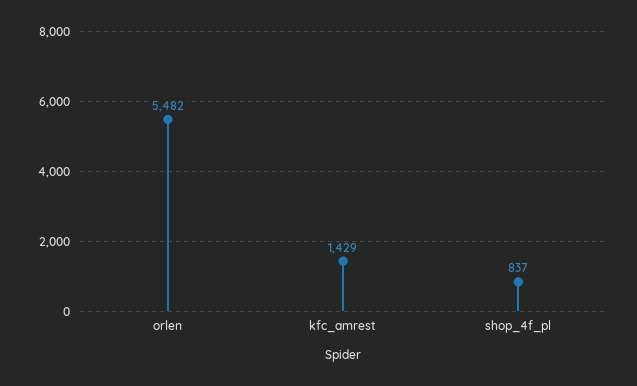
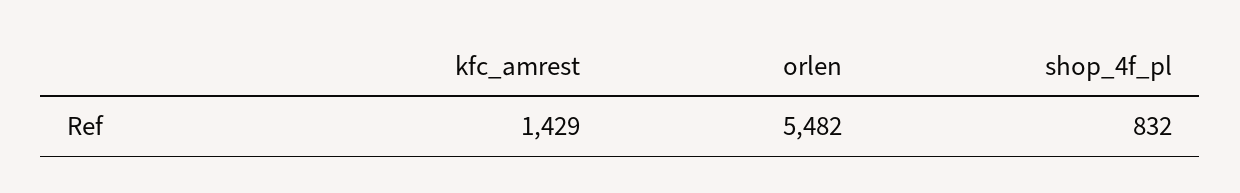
  {
    "orlen": 5482,
    "kfc_amrest": 1429,
-   "shop_4f_pl": 837
+   "shop_4f_pl": 832
  }

